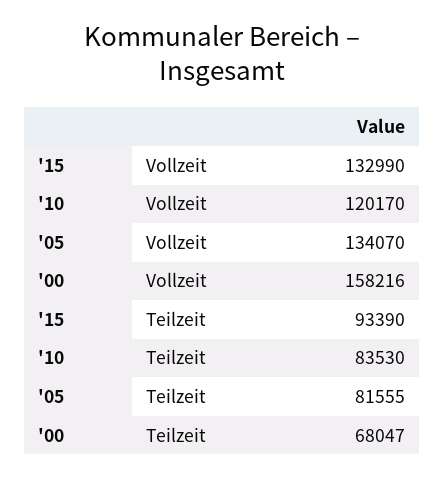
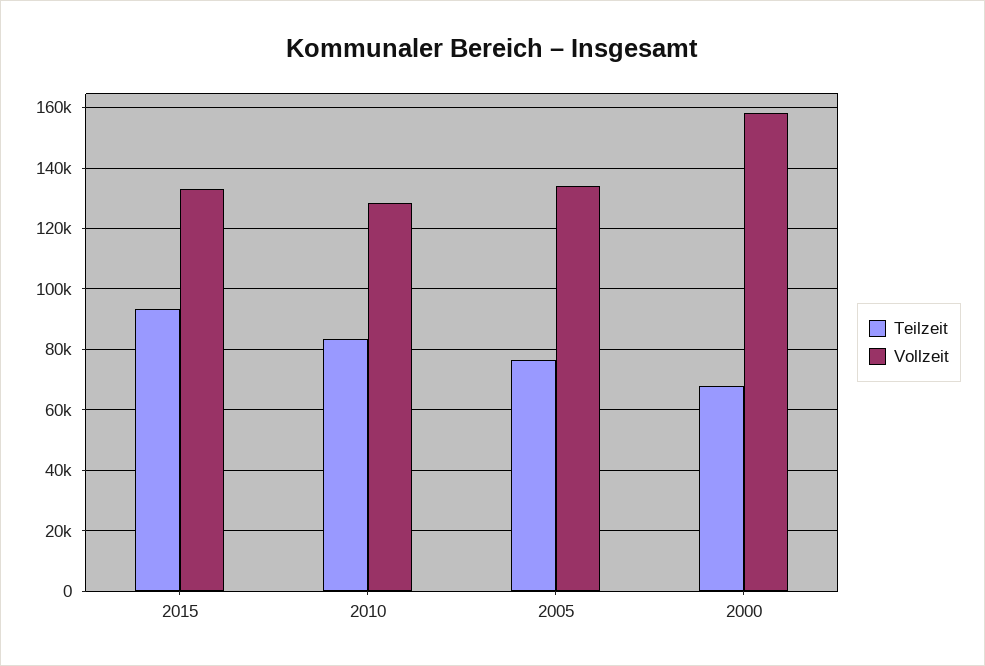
  {
    "Vollzeit": {
      "'15": 132990,
-     "'10": 120170,
+     "'10": 128000,
      "'05": 134070,
      "'00": 158216
    },
    "Teilzeit": {
      "'15": 93390,
      "'10": 83530,
-     "'05": 81555,
+     "'05": 76000,
      "'00": 68047
    }
  }

